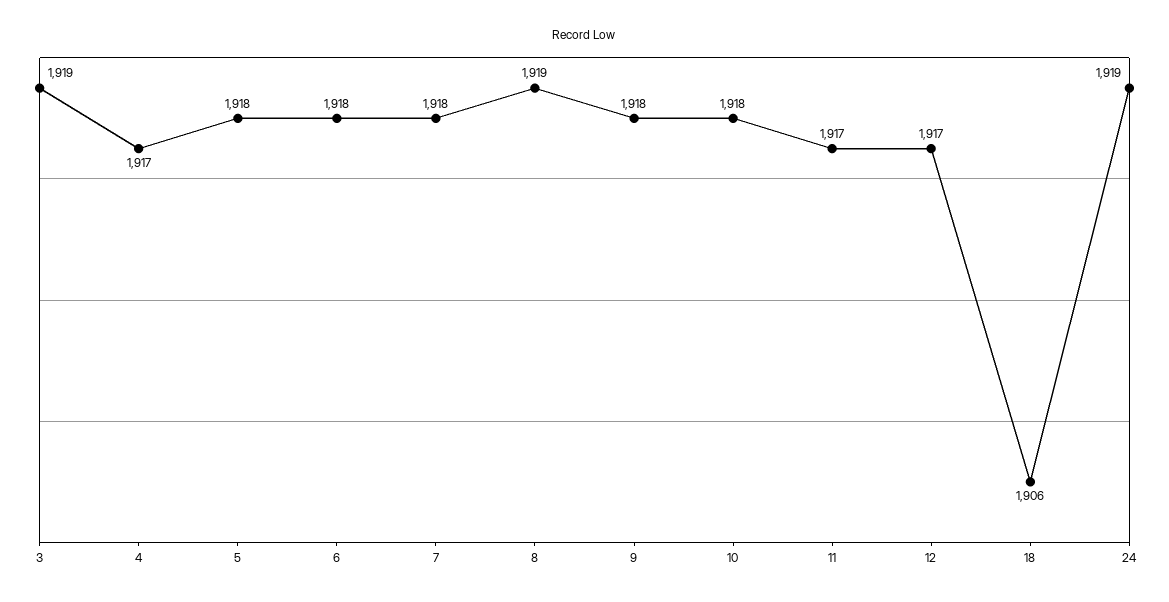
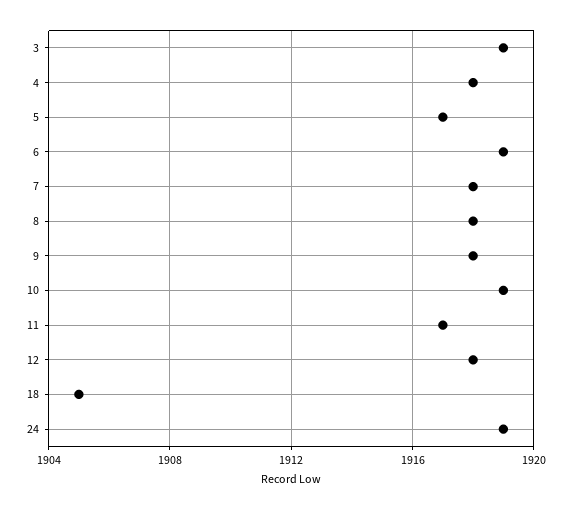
  {
    "3": 1919,
-   "4": 1917,
+   "4": 1918,
-   "5": 1918,
+   "5": 1917,
-   "6": 1918,
+   "6": 1919,
    "7": 1918,
-   "8": 1919,
+   "8": 1918,
    "9": 1918,
-   "10": 1918,
+   "10": 1919,
    "11": 1917,
-   "12": 1917,
+   "12": 1918,
-   "18": 1906,
+   "18": 1905,
    "24": 1919
  }

